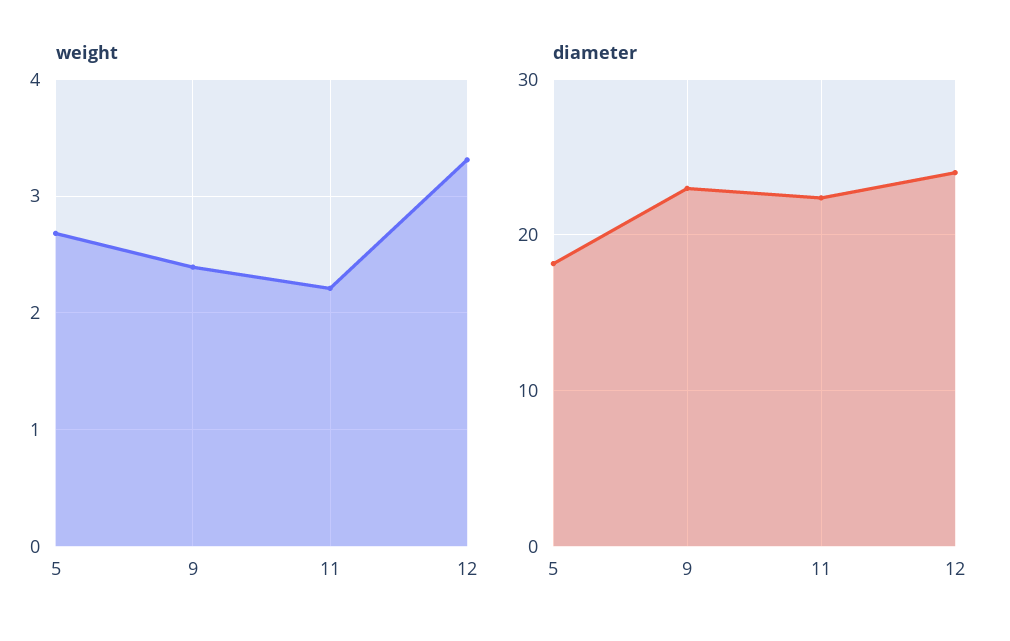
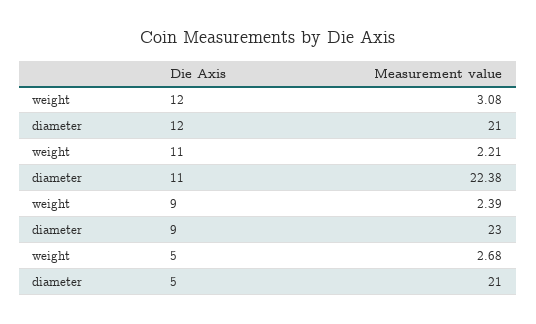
  {
    "weight": {
      "5": 2.68,
      "9": 2.39,
      "11": 2.21,
-     "12": 3.3
+     "12": 3.08
    },
    "diameter": {
-     "5": 18,
+     "5": 21,
      "9": 23,
      "11": 22.38,
-     "12": 24
+     "12": 21
    }
  }

